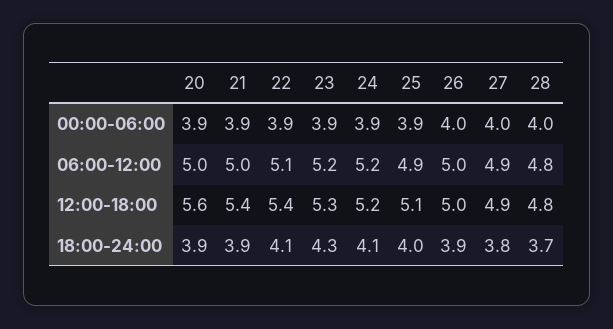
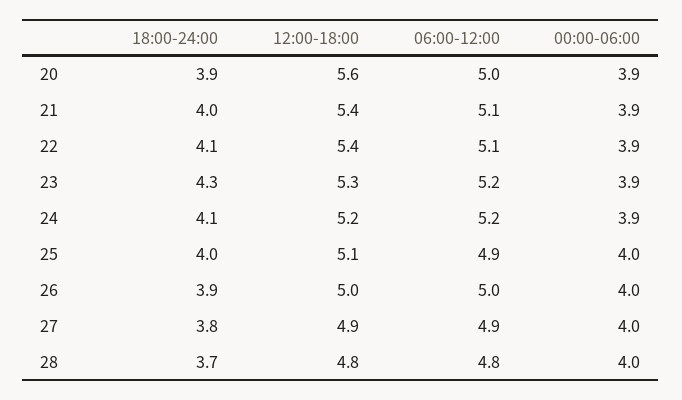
  {
    "20": {
      "00:00-06:00": 3.9,
      "06:00-12:00": 5,
      "12:00-18:00": 5.6,
      "18:00-24:00": 3.9
    },
    "21": {
      "00:00-06:00": 3.9,
-     "06:00-12:00": 5,
+     "06:00-12:00": 5.1,
      "12:00-18:00": 5.4,
-     "18:00-24:00": 3.9
+     "18:00-24:00": 4
    },
    "22": {
      "00:00-06:00": 3.9,
      "06:00-12:00": 5.1,
      "12:00-18:00": 5.4,
      "18:00-24:00": 4.1
    },
    "23": {
      "00:00-06:00": 3.9,
      "06:00-12:00": 5.2,
      "12:00-18:00": 5.3,
      "18:00-24:00": 4.3
    },
    "24": {
      "00:00-06:00": 3.9,
      "06:00-12:00": 5.2,
      "12:00-18:00": 5.2,
      "18:00-24:00": 4.1
    },
    "25": {
-     "00:00-06:00": 3.9,
+     "00:00-06:00": 4,
      "06:00-12:00": 4.9,
      "12:00-18:00": 5.1,
      "18:00-24:00": 4
    },
    "26": {
      "00:00-06:00": 4,
      "06:00-12:00": 5,
      "12:00-18:00": 5,
      "18:00-24:00": 3.9
    },
    "27": {
      "00:00-06:00": 4,
      "06:00-12:00": 4.9,
      "12:00-18:00": 4.9,
      "18:00-24:00": 3.8
    },
    "28": {
      "00:00-06:00": 4,
      "06:00-12:00": 4.8,
      "12:00-18:00": 4.8,
      "18:00-24:00": 3.7
    }
  }

